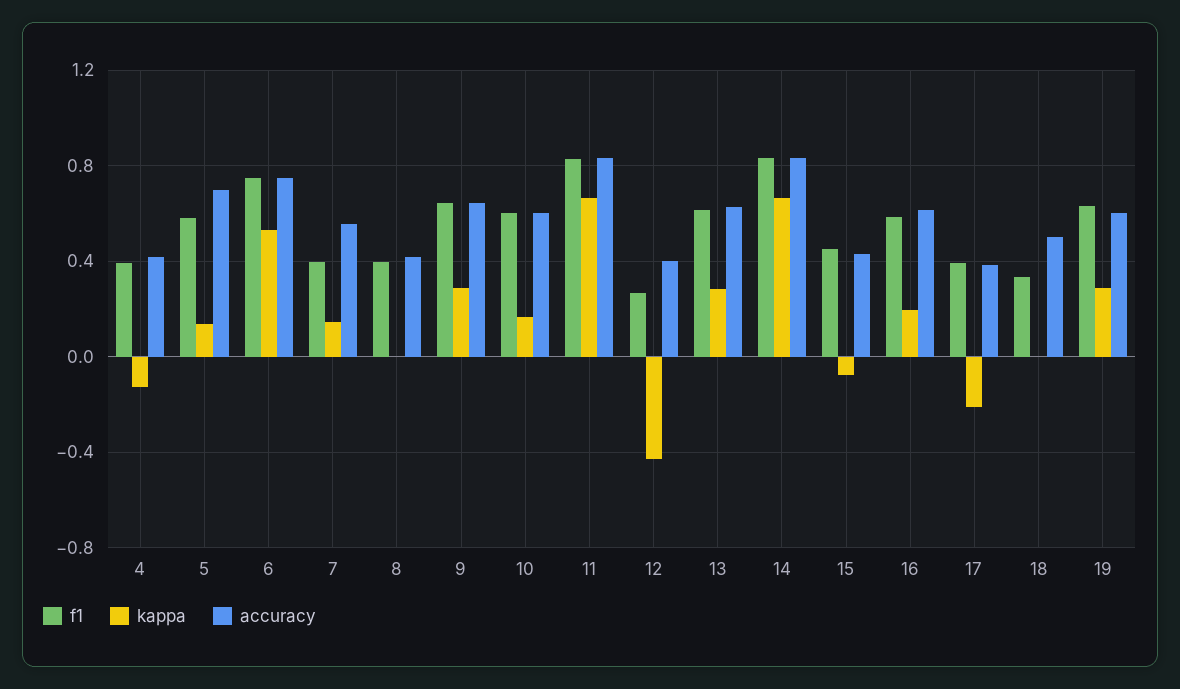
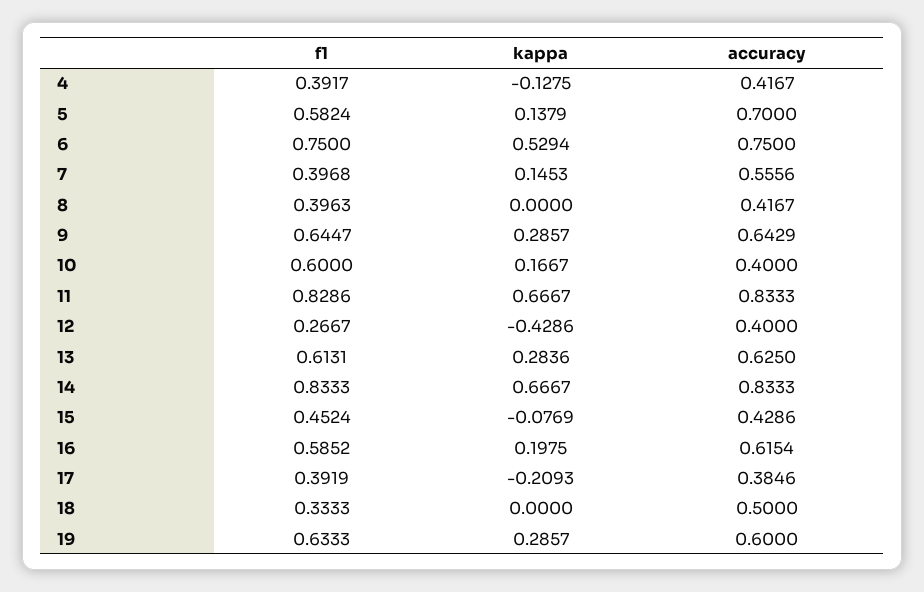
  {
    "f1": {
      "4": 0.3917,
      "5": 0.5824,
      "6": 0.75,
      "7": 0.3968,
      "8": 0.3963,
      "9": 0.6447,
      "10": 0.6,
      "11": 0.8286,
      "12": 0.2667,
      "13": 0.6131,
      "14": 0.8333,
      "15": 0.4524,
      "16": 0.5852,
      "17": 0.3919,
      "18": 0.3333,
      "19": 0.6333
    },
    "kappa": {
      "4": -0.1275,
      "5": 0.1379,
      "6": 0.5294,
      "7": 0.1453,
      "8": 0,
      "9": 0.2857,
      "10": 0.1667,
      "11": 0.6667,
      "12": -0.4286,
      "13": 0.2836,
      "14": 0.6667,
      "15": -0.0769,
      "16": 0.1975,
      "17": -0.2093,
      "18": 0,
      "19": 0.2857
    },
    "accuracy": {
      "4": 0.4167,
      "5": 0.7,
      "6": 0.75,
      "7": 0.5556,
      "8": 0.4167,
      "9": 0.6429,
-     "10": 0.6,
+     "10": 0.4,
      "11": 0.8333,
      "12": 0.4,
      "13": 0.625,
      "14": 0.8333,
      "15": 0.4286,
      "16": 0.6154,
      "17": 0.3846,
      "18": 0.5,
      "19": 0.6
    }
  }

